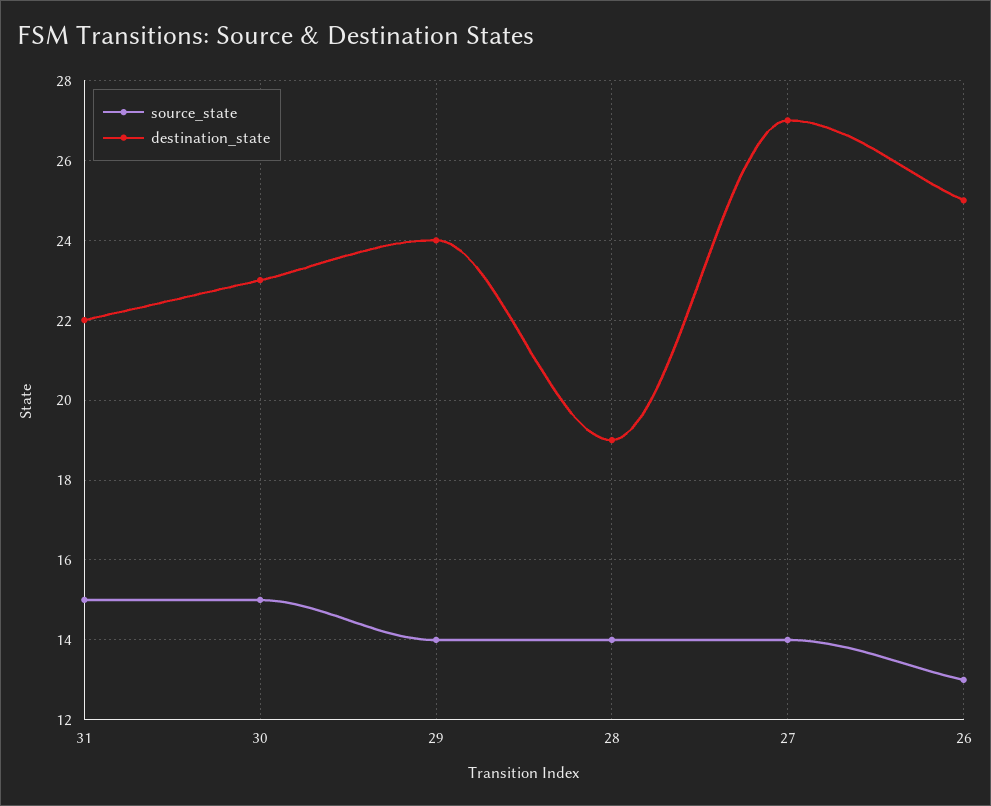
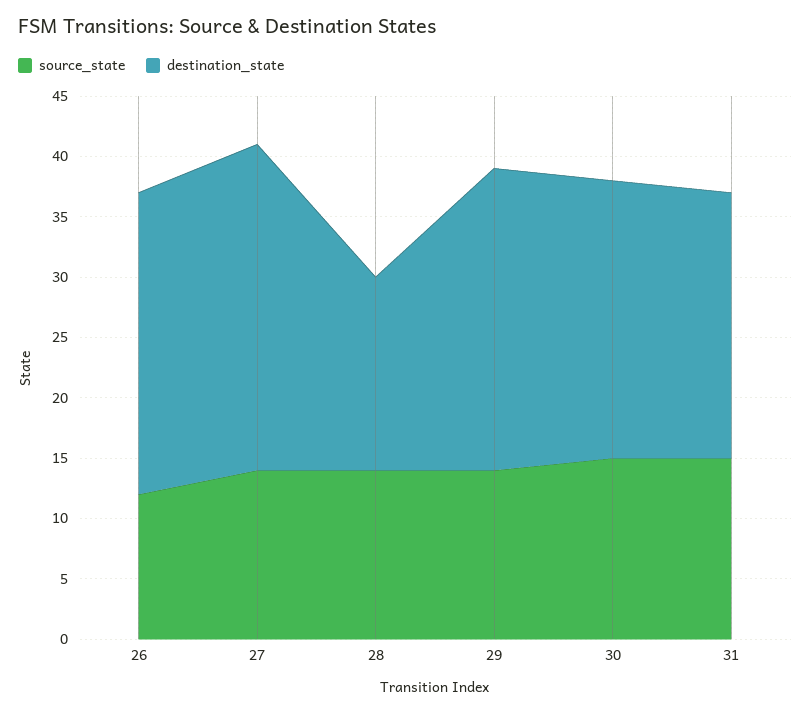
  {
    "source_state": {
      "31": 15,
      "30": 15,
      "29": 14,
      "28": 14,
      "27": 14,
-     "26": 13
+     "26": 12
    },
    "destination_state": {
      "31": 22,
      "30": 23,
-     "29": 24,
+     "29": 25,
-     "28": 19,
+     "28": 16,
      "27": 27,
      "26": 25
    }
  }

